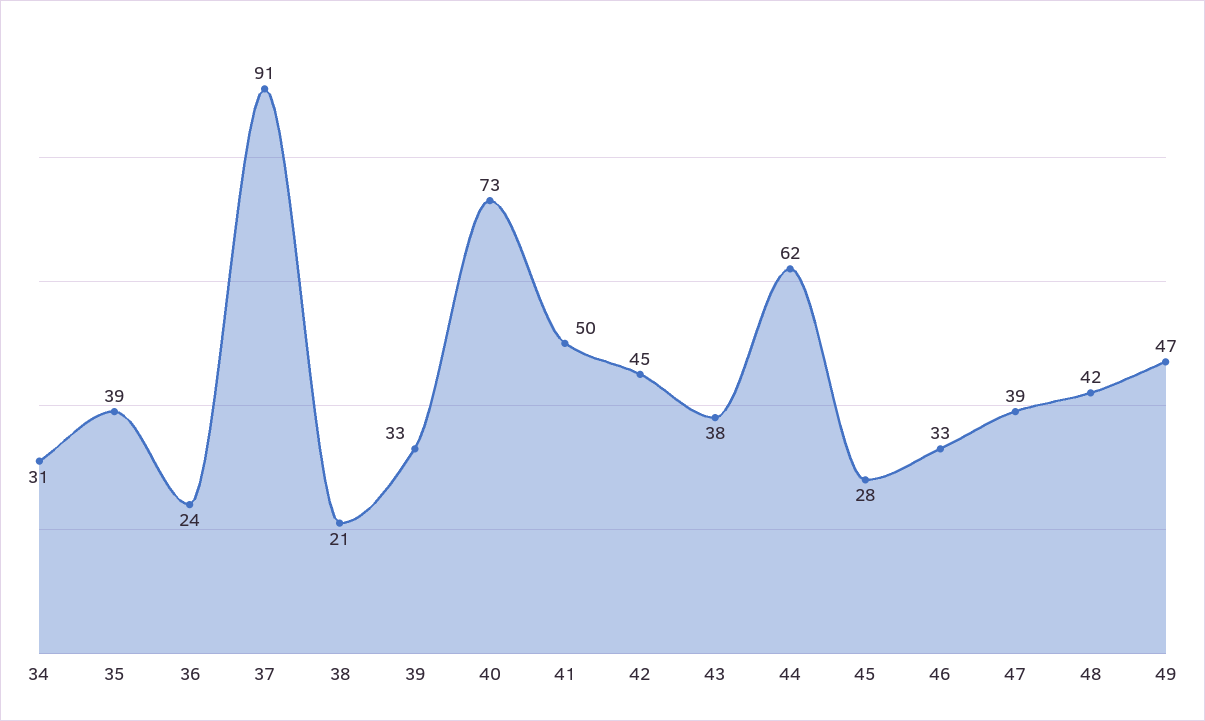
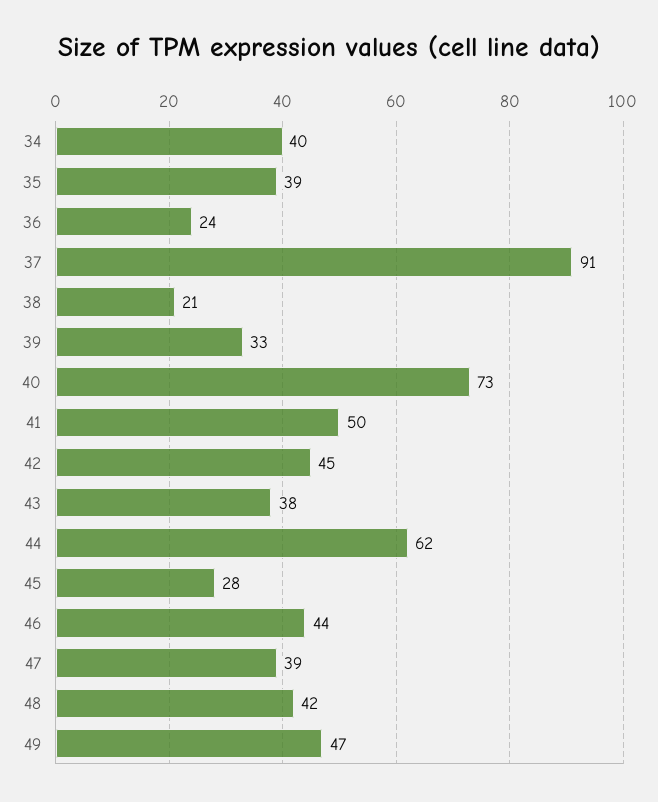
  {
-   "34": 31,
+   "34": 40,
    "35": 39,
    "36": 24,
    "37": 91,
    "38": 21,
    "39": 33,
    "40": 73,
    "41": 50,
    "42": 45,
    "43": 38,
    "44": 62,
    "45": 28,
-   "46": 33,
+   "46": 44,
    "47": 39,
    "48": 42,
    "49": 47
  }

